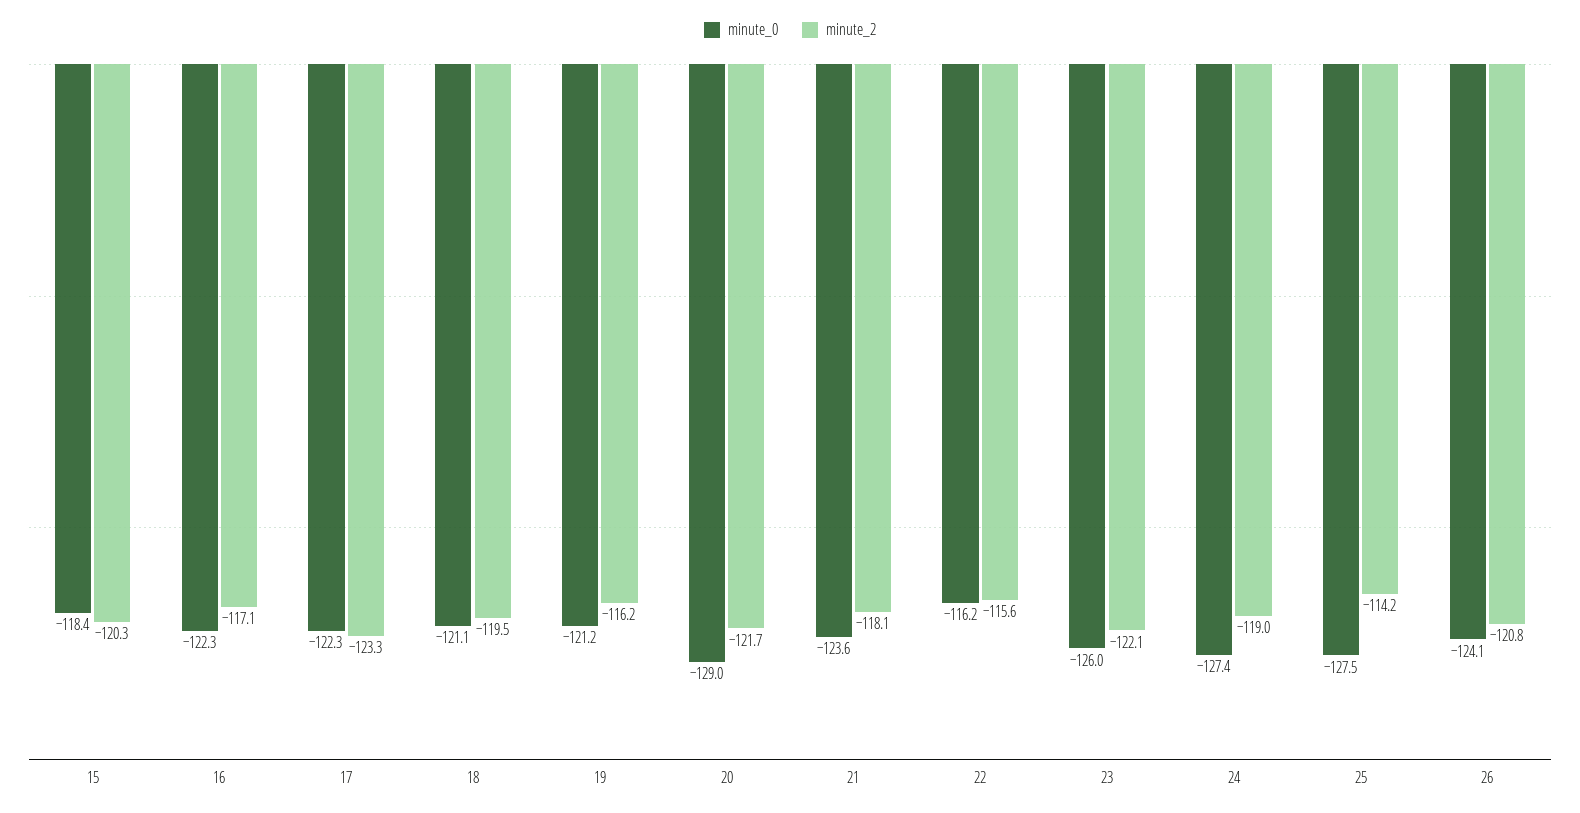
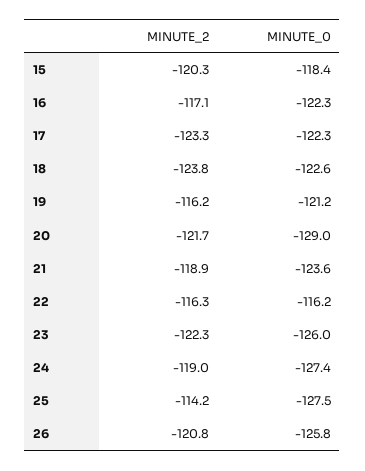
  {
    "minute_0": {
      "15": -118.4,
      "16": -122.3,
      "17": -122.3,
-     "18": -121.1,
+     "18": -122.6,
      "19": -121.2,
      "20": -129,
      "21": -123.6,
      "22": -116.2,
      "23": -126,
      "24": -127.4,
      "25": -127.5,
-     "26": -124.1
+     "26": -125.8
    },
    "minute_2": {
      "15": -120.3,
      "16": -117.1,
      "17": -123.3,
-     "18": -119.5,
+     "18": -123.8,
      "19": -116.2,
      "20": -121.7,
-     "21": -118.1,
+     "21": -118.9,
-     "22": -115.6,
+     "22": -116.3,
-     "23": -122.1,
+     "23": -122.3,
      "24": -119,
      "25": -114.2,
      "26": -120.8
    }
  }

